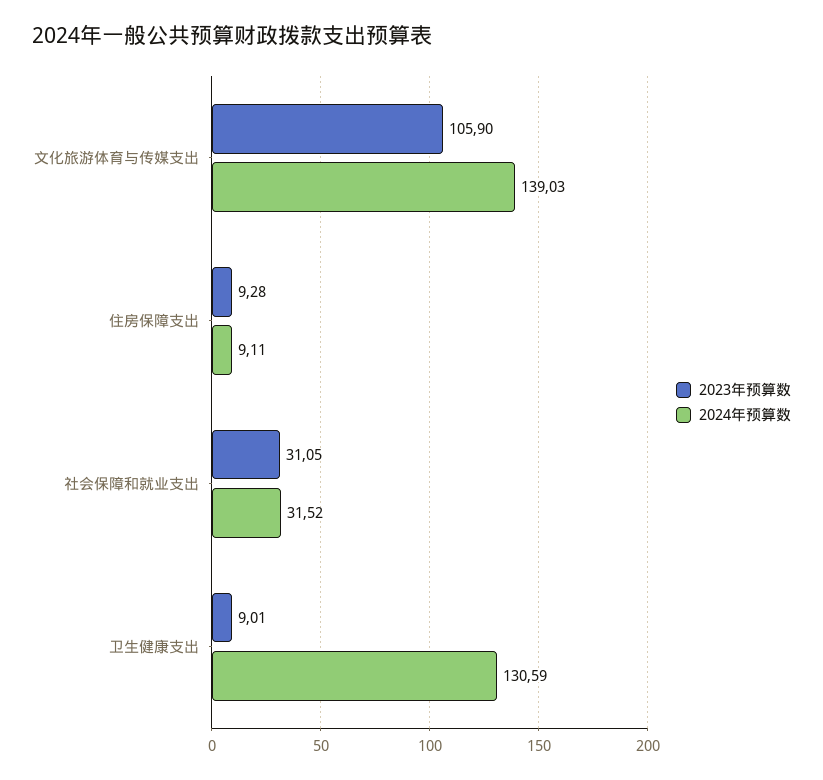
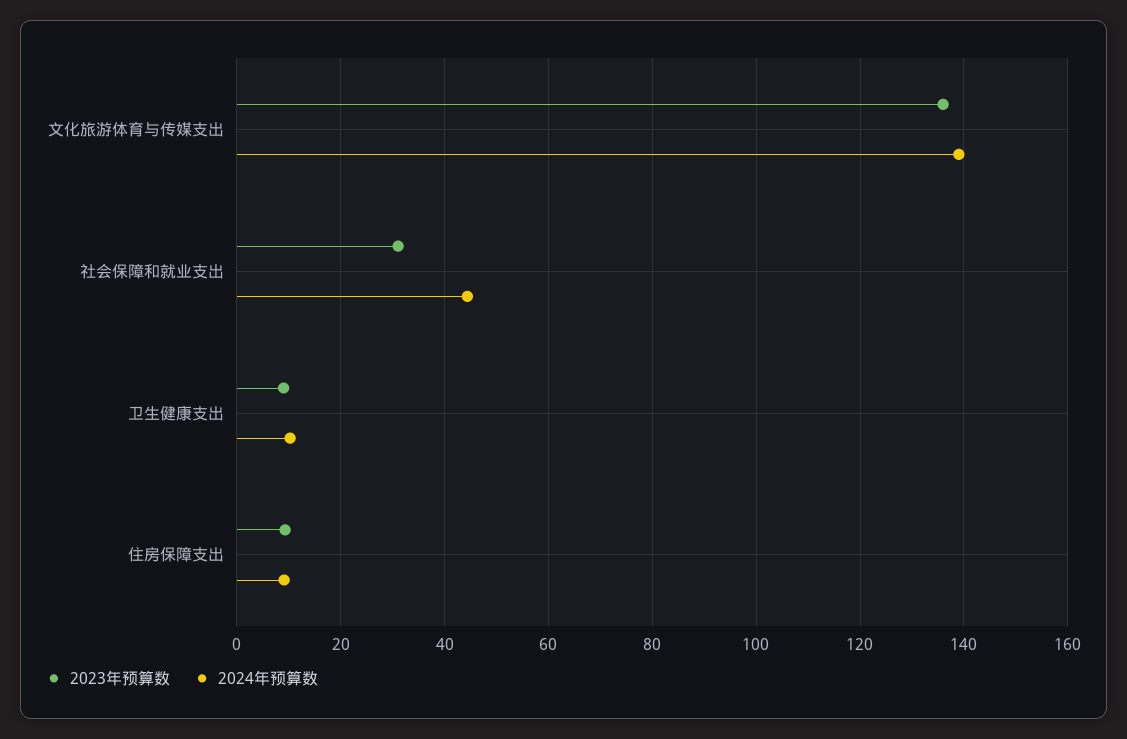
  {
    "2023年预算数": {
-     "文化旅游体育与传媒支出": 105.9,
+     "文化旅游体育与传媒支出": 136,
      "住房保障支出": 9.28,
      "社会保障和就业支出": 31.05,
      "卫生健康支出": 9.01
    },
    "2024年预算数": {
      "文化旅游体育与传媒支出": 139.03,
      "住房保障支出": 9.11,
-     "社会保障和就业支出": 31.52,
+     "社会保障和就业支出": 44,
-     "卫生健康支出": 130.59
+     "卫生健康支出": 10
    }
  }

